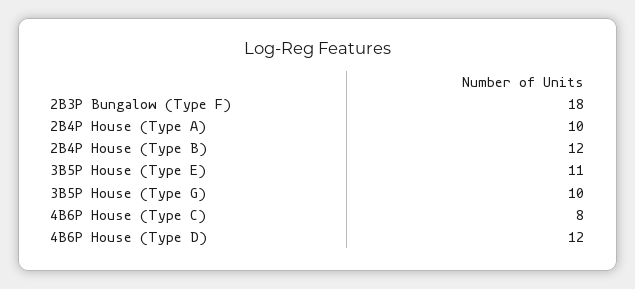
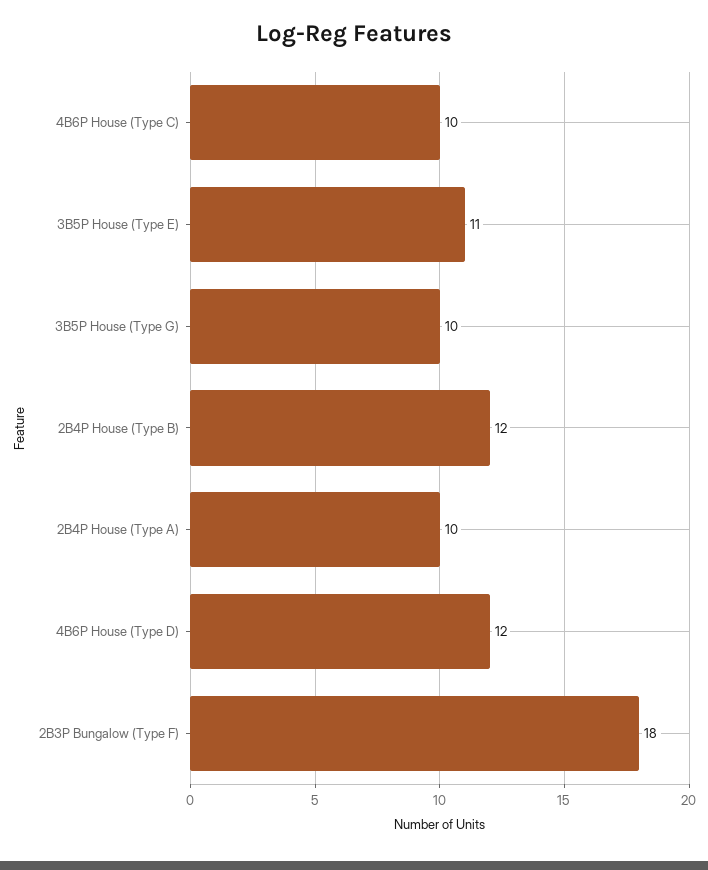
  {
    "2B3P Bungalow (Type F)": 18,
    "2B4P House (Type A)": 10,
    "2B4P House (Type B)": 12,
    "3B5P House (Type E)": 11,
    "3B5P House (Type G)": 10,
-   "4B6P House (Type C)": 8,
+   "4B6P House (Type C)": 10,
    "4B6P House (Type D)": 12
  }

